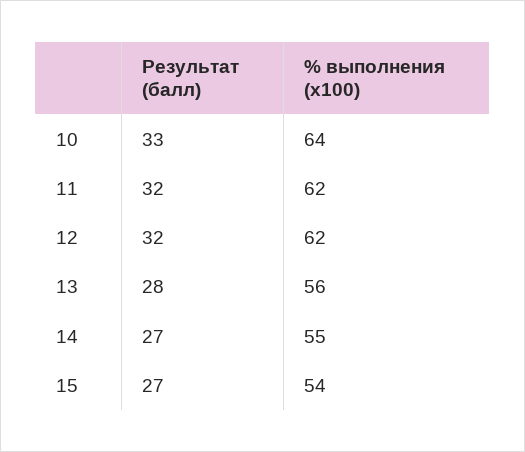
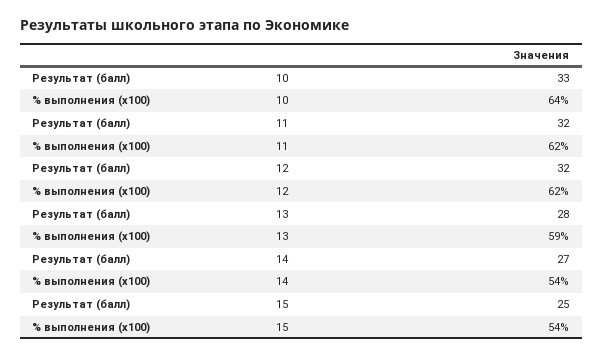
  {
    "Результат (балл)": {
      "10": 33,
      "11": 32,
      "12": 32,
      "13": 28,
      "14": 27,
-     "15": 27
+     "15": 25
    },
    "% выполнения (x100)": {
      "10": 64,
      "11": 62,
      "12": 62,
-     "13": 56,
+     "13": 59,
-     "14": 55,
+     "14": 54,
      "15": 54
    }
  }

